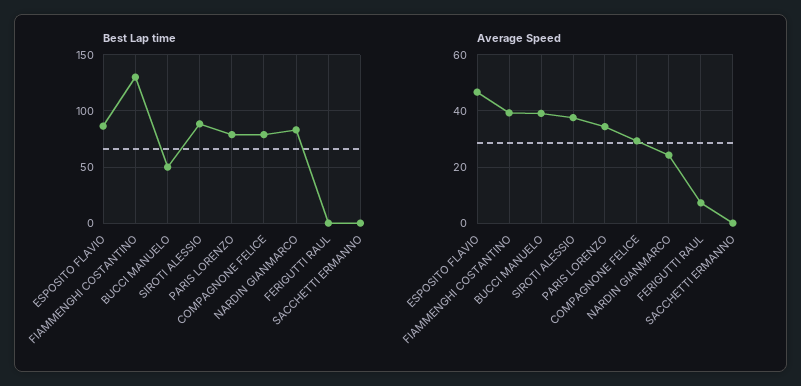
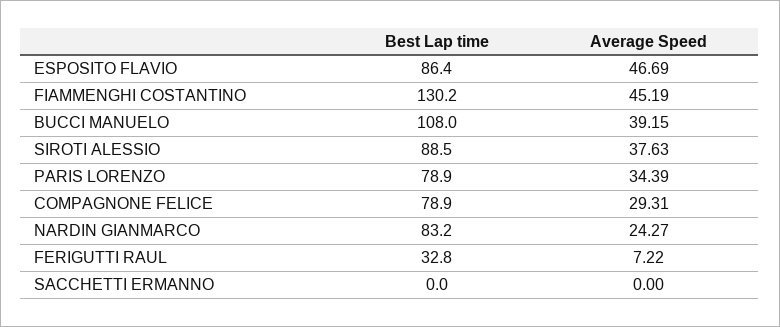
  {
    "Best Lap time": {
      "ESPOSITO FLAVIO": 86.4,
      "FIAMMENGHI COSTANTINO": 130.2,
-     "BUCCI MANUELO": 50,
+     "BUCCI MANUELO": 108,
      "SIROTI ALESSIO": 88.5,
      "PARIS LORENZO": 78.9,
      "COMPAGNONE FELICE": 78.9,
      "NARDIN GIANMARCO": 83.2,
-     "FERIGUTTI RAUL": 0,
+     "FERIGUTTI RAUL": 32.8,
      "SACCHETTI ERMANNO": 0
    },
    "Average Speed": {
      "ESPOSITO FLAVIO": 46.69,
-     "FIAMMENGHI COSTANTINO": 40,
+     "FIAMMENGHI COSTANTINO": 45.19,
      "BUCCI MANUELO": 39.15,
      "SIROTI ALESSIO": 37.63,
      "PARIS LORENZO": 34.39,
      "COMPAGNONE FELICE": 29.31,
      "NARDIN GIANMARCO": 24.27,
      "FERIGUTTI RAUL": 7.22,
      "SACCHETTI ERMANNO": 0
    }
  }

